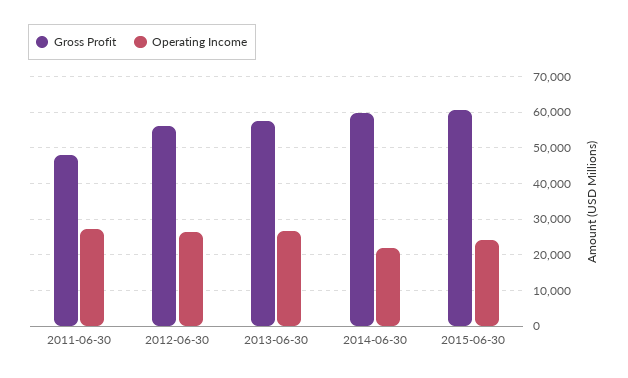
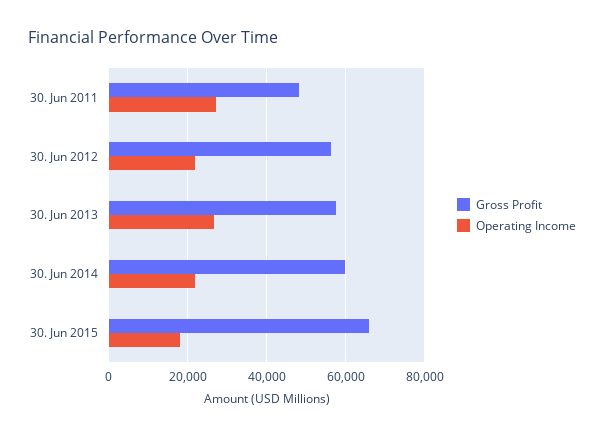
  {
    "Gross Profit": {
      "2011-06-30": 48000,
      "2012-06-30": 56000,
      "2013-06-30": 58000,
      "2014-06-30": 60000,
-     "2015-06-30": 60000
+     "2015-06-30": 66000
    },
    "Operating Income": {
      "2011-06-30": 28000,
-     "2012-06-30": 26000,
+     "2012-06-30": 22000,
      "2013-06-30": 26000,
      "2014-06-30": 22000,
-     "2015-06-30": 24000
+     "2015-06-30": 18000
    }
  }

